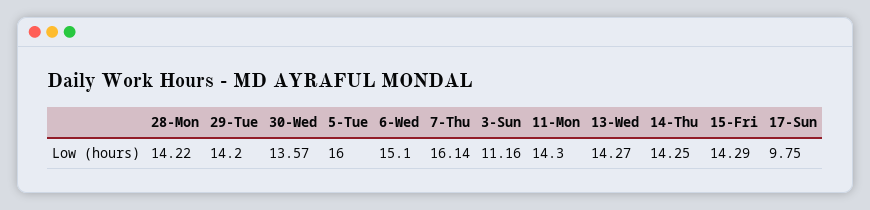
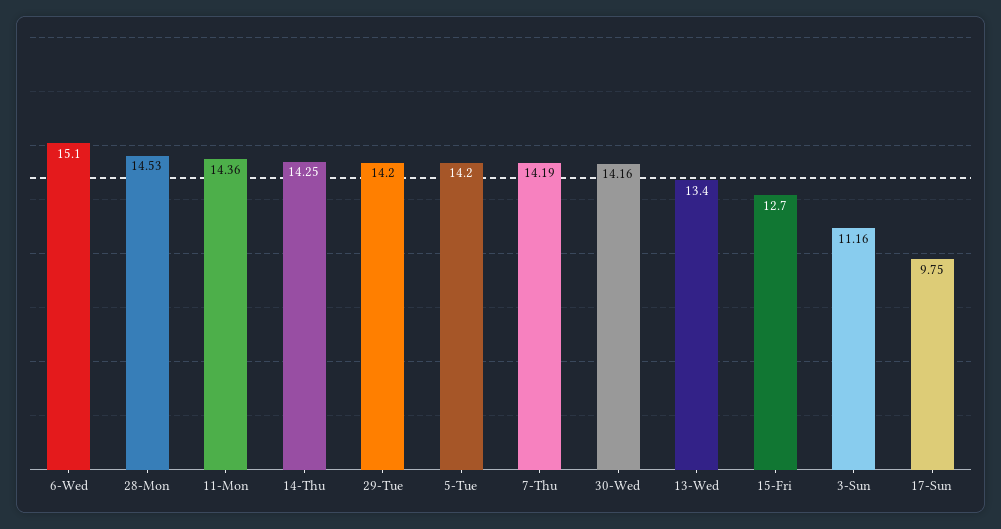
  {
-   "28-Mon": 14.22,
+   "28-Mon": 14.53,
    "29-Tue": 14.2,
-   "30-Wed": 13.57,
+   "30-Wed": 14.16,
-   "5-Tue": 16,
+   "5-Tue": 14.2,
    "6-Wed": 15.1,
-   "7-Thu": 16.14,
+   "7-Thu": 14.19,
    "3-Sun": 11.16,
-   "11-Mon": 14.3,
+   "11-Mon": 14.36,
-   "13-Wed": 14.27,
+   "13-Wed": 13.4,
    "14-Thu": 14.25,
-   "15-Fri": 14.29,
+   "15-Fri": 12.7,
    "17-Sun": 9.75
  }

